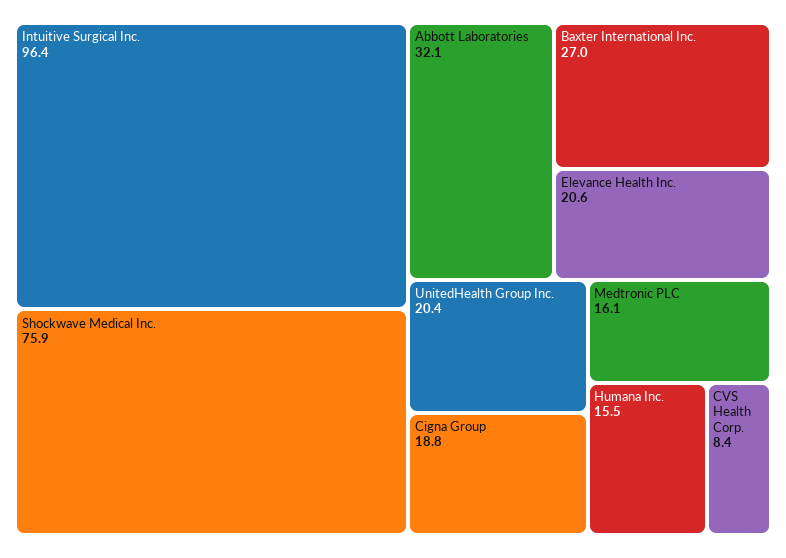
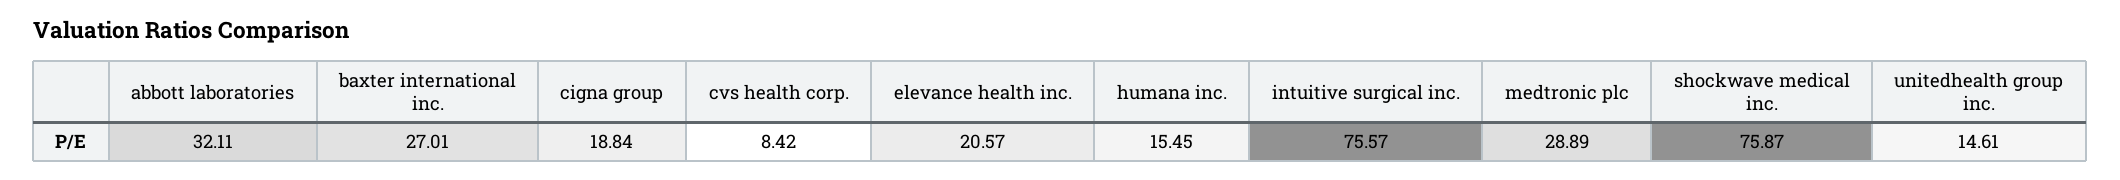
  {
-   "Intuitive Surgical Inc.": 96.4,
+   "Intuitive Surgical Inc.": 75.57,
    "Shockwave Medical Inc.": 75.87,
    "Abbott Laboratories": 32.11,
    "Baxter International Inc.": 27.01,
    "Elevance Health Inc.": 20.57,
-   "UnitedHealth Group Inc.": 20.4,
+   "UnitedHealth Group Inc.": 14.61,
    "Cigna Group": 18.84,
-   "Medtronic PLC": 16.1,
+   "Medtronic PLC": 28.89,
    "Humana Inc.": 15.45,
    "CVS Health Corp.": 8.42
  }

